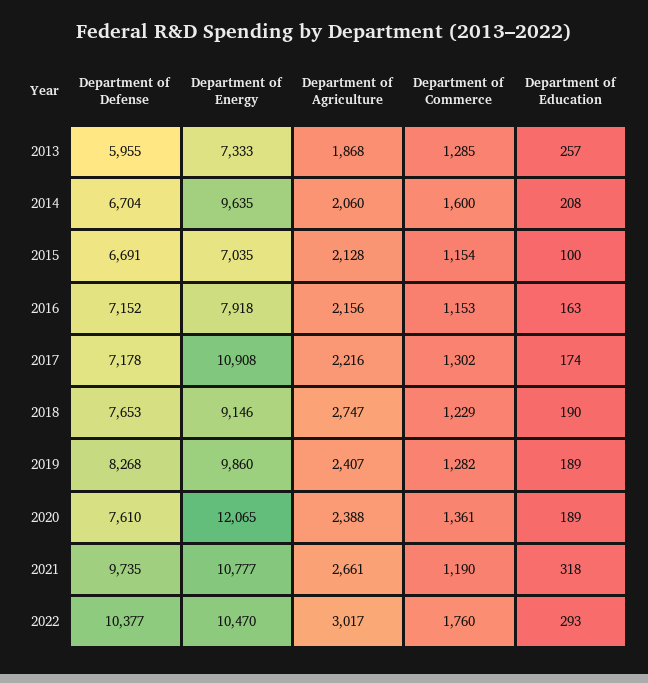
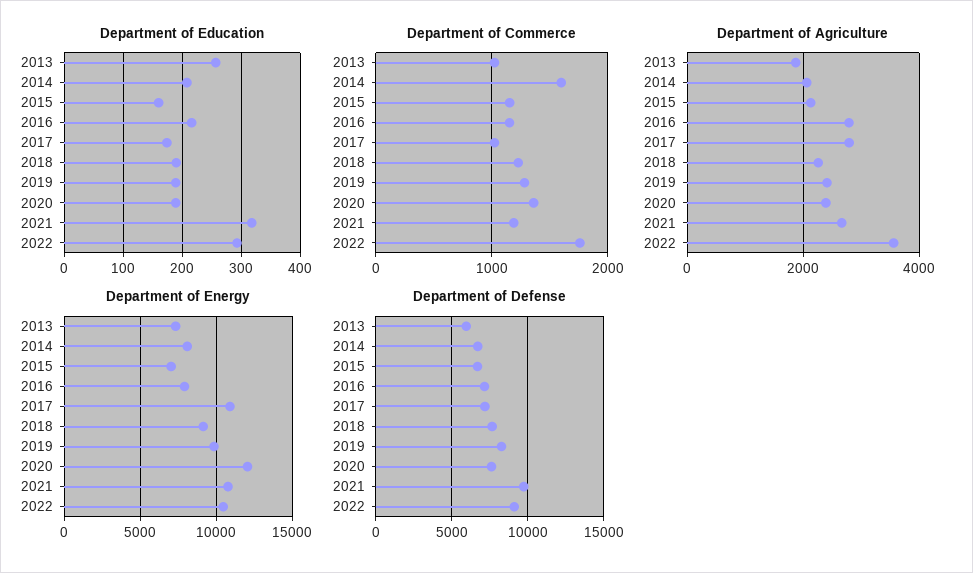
  {
    "Department of Defense": {
      "2013": 5955,
      "2014": 6704,
      "2015": 6691,
      "2016": 7152,
      "2017": 7178,
      "2018": 7653,
      "2019": 8268,
      "2020": 7610,
      "2021": 9735,
-     "2022": 10377
+     "2022": 9000
    },
    "Department of Energy": {
      "2013": 7333,
-     "2014": 9635,
+     "2014": 8000,
      "2015": 7035,
      "2016": 7918,
      "2017": 10908,
      "2018": 9146,
      "2019": 9860,
      "2020": 12065,
      "2021": 10777,
      "2022": 10470
    },
    "Department of Agriculture": {
      "2013": 1868,
      "2014": 2060,
      "2015": 2128,
-     "2016": 2156,
+     "2016": 2800,
-     "2017": 2216,
+     "2017": 2800,
-     "2018": 2747,
+     "2018": 2200,
      "2019": 2407,
      "2020": 2388,
      "2021": 2661,
-     "2022": 3017
+     "2022": 3600
    },
    "Department of Commerce": {
-     "2013": 1285,
+     "2013": 1000,
      "2014": 1600,
      "2015": 1154,
      "2016": 1153,
-     "2017": 1302,
+     "2017": 1000,
      "2018": 1229,
      "2019": 1282,
      "2020": 1361,
      "2021": 1190,
      "2022": 1760
    },
    "Department of Education": {
      "2013": 257,
      "2014": 208,
-     "2015": 100,
+     "2015": 160,
-     "2016": 163,
+     "2016": 220,
      "2017": 174,
      "2018": 190,
      "2019": 189,
      "2020": 189,
      "2021": 318,
      "2022": 293
    }
  }

